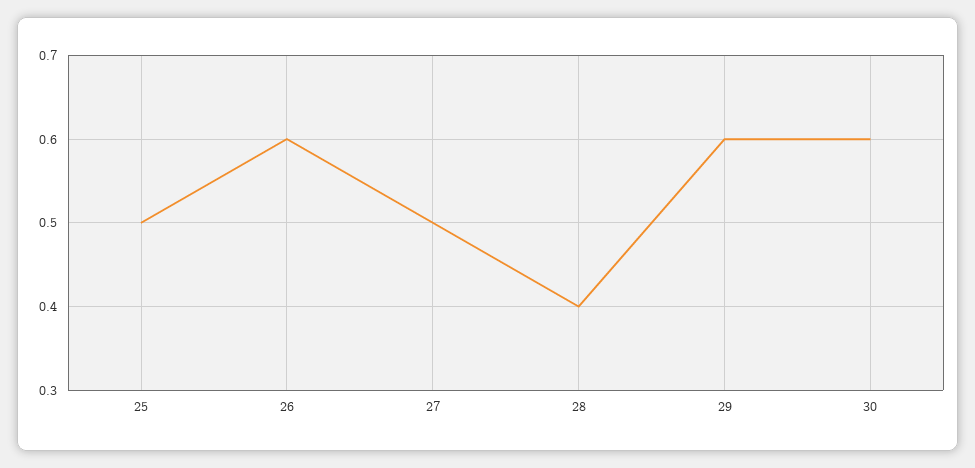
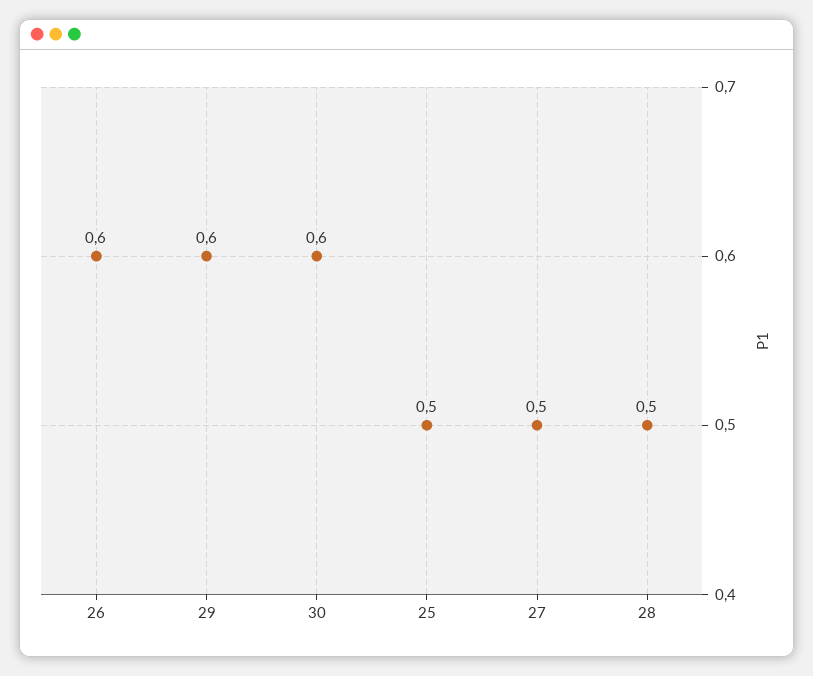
  {
    "25": 0.5,
    "26": 0.6,
    "27": 0.5,
-   "28": 0.4,
+   "28": 0.5,
    "29": 0.6,
    "30": 0.6
  }

